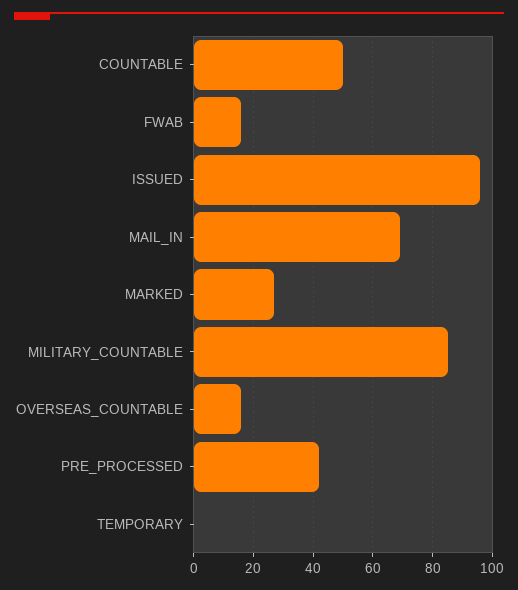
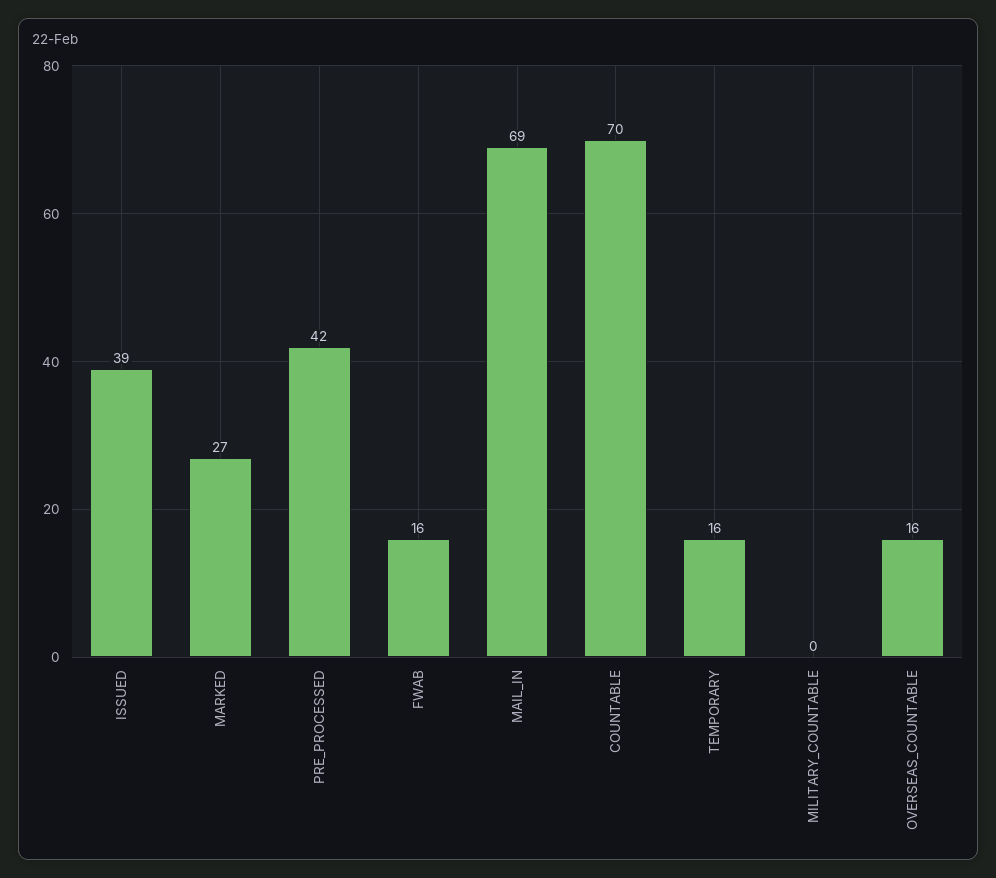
  {
-   "COUNTABLE": 50,
+   "COUNTABLE": 70,
    "FWAB": 16,
-   "ISSUED": 95,
+   "ISSUED": 39,
    "MAIL_IN": 69,
    "MARKED": 27,
-   "MILITARY_COUNTABLE": 85,
+   "MILITARY_COUNTABLE": 0,
    "OVERSEAS_COUNTABLE": 16,
    "PRE_PROCESSED": 42,
-   "TEMPORARY": 0
+   "TEMPORARY": 16
  }

